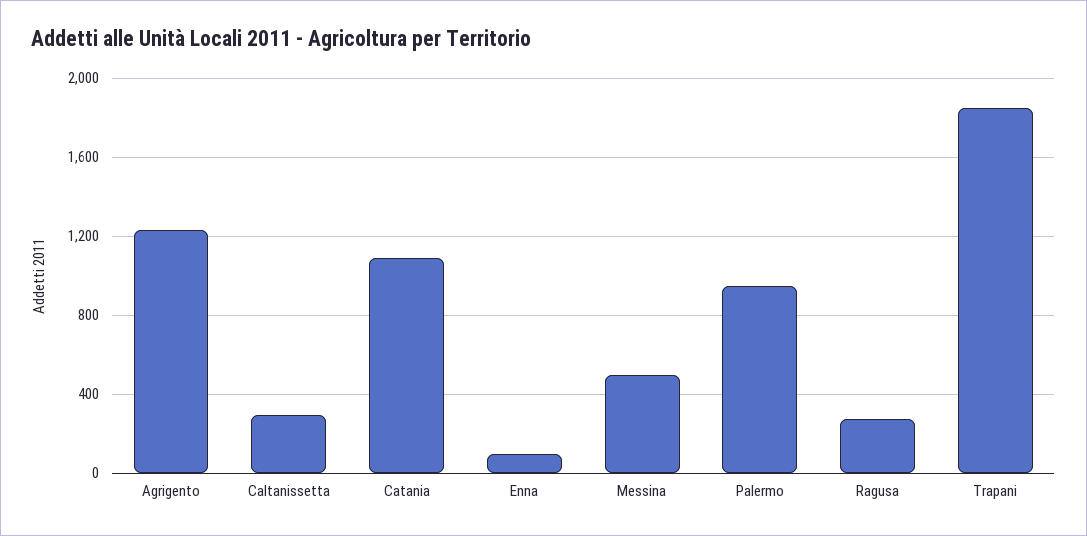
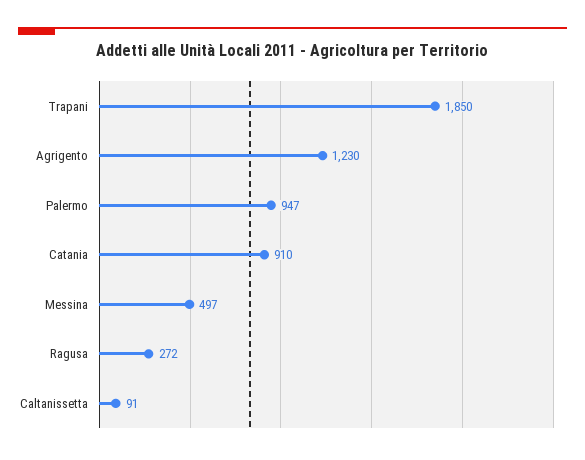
  {
    "Agrigento": 1230,
-   "Caltanissetta": 300,
+   "Caltanissetta": 91,
-   "Catania": 1100,
+   "Catania": 910,
-   "Enna": 100,
    "Messina": 497,
    "Palermo": 947,
    "Ragusa": 272,
    "Trapani": 1850
  }

